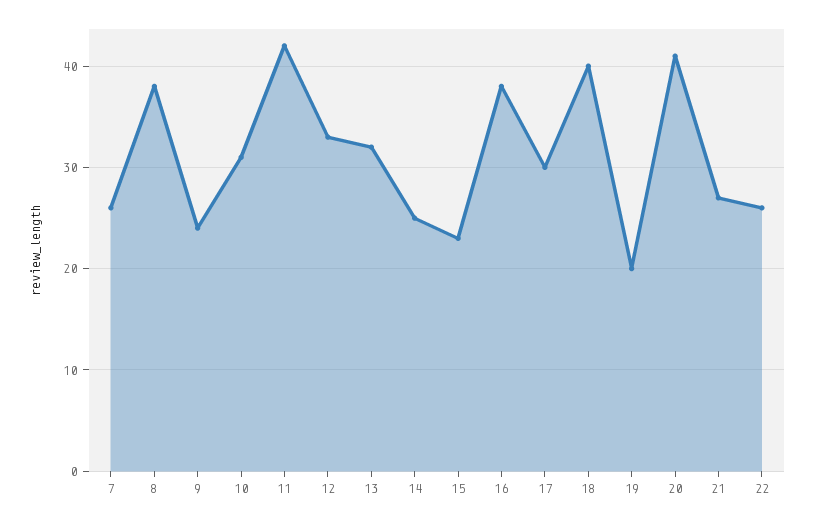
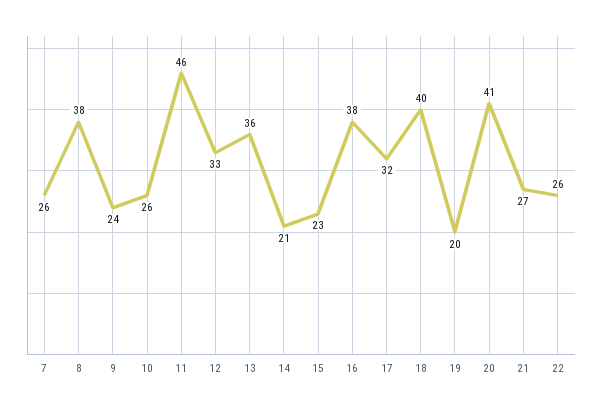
  {
    "7": 26,
    "8": 38,
    "9": 24,
-   "10": 31,
+   "10": 26,
-   "11": 42,
+   "11": 46,
    "12": 33,
-   "13": 32,
+   "13": 36,
-   "14": 25,
+   "14": 21,
    "15": 23,
    "16": 38,
-   "17": 30,
+   "17": 32,
    "18": 40,
    "19": 20,
    "20": 41,
    "21": 27,
    "22": 26
  }

